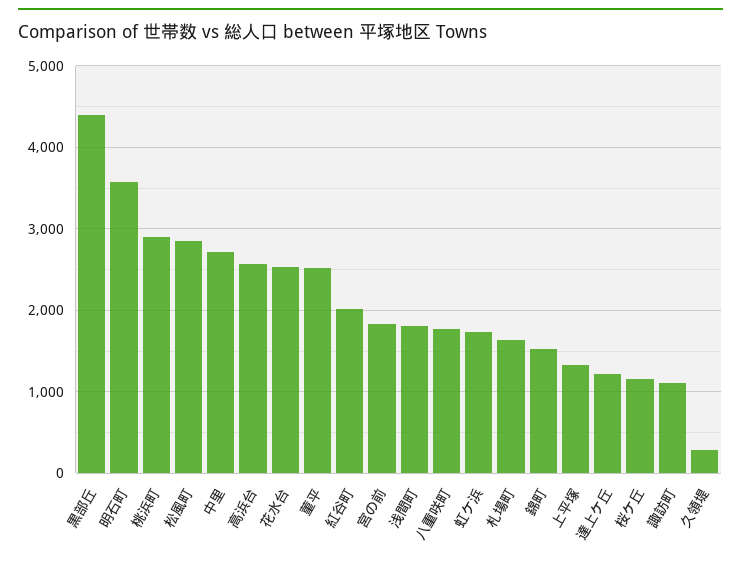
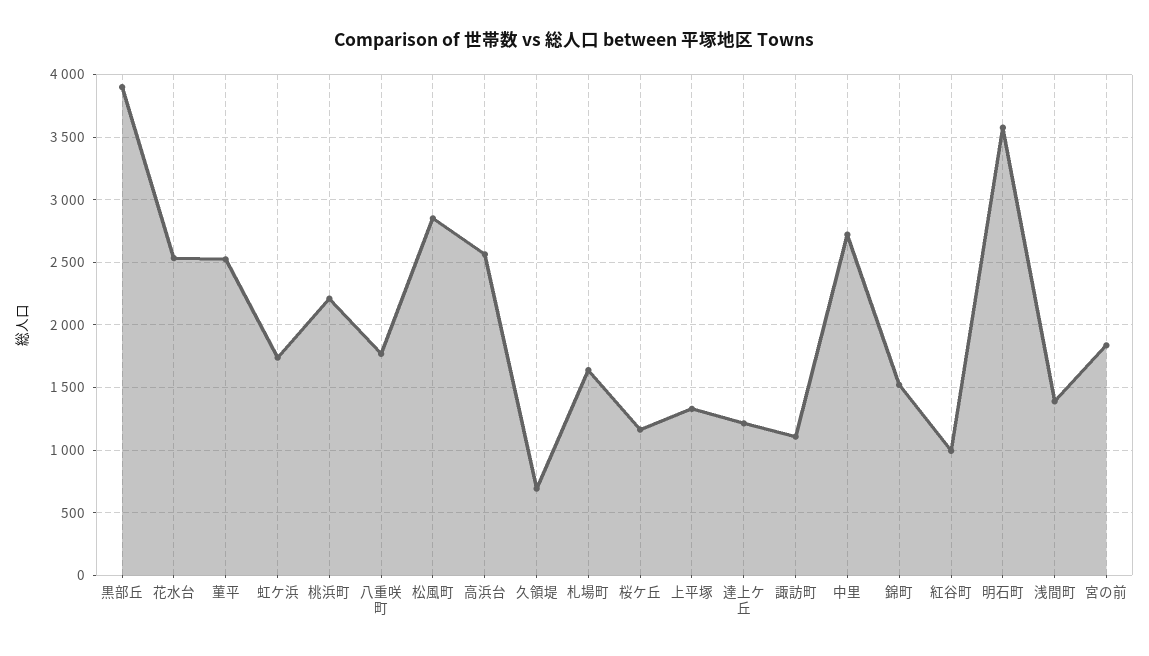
  {
-   "黒部丘": 4400,
+   "黒部丘": 3900,
    "明石町": 3600,
-   "桃浜町": 2900,
+   "桃浜町": 2200,
    "松風町": 2850,
    "中里": 2700,
    "高浜台": 2550,
    "花水台": 2550,
    "菫平": 2500,
-   "紅谷町": 2000,
+   "紅谷町": 1000,
    "宮の前": 1850,
-   "浅間町": 1800,
+   "浅間町": 1400,
    "八重咲町": 1750,
    "虹ケ浜": 1750,
    "札場町": 1650,
    "錦町": 1500,
    "上平塚": 1350,
    "達上ケ丘": 1200,
    "桜ケ丘": 1150,
    "諏訪町": 1100,
-   "久領堤": 300
+   "久領堤": 700
  }

